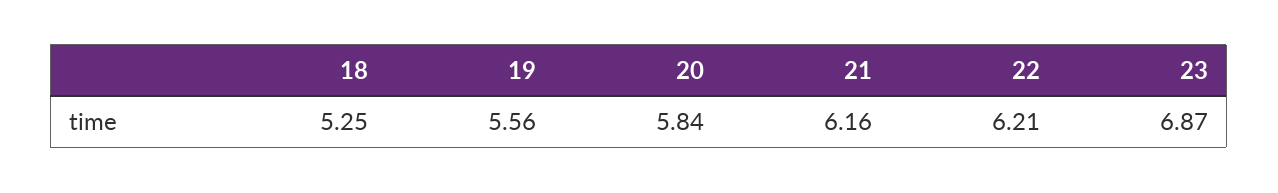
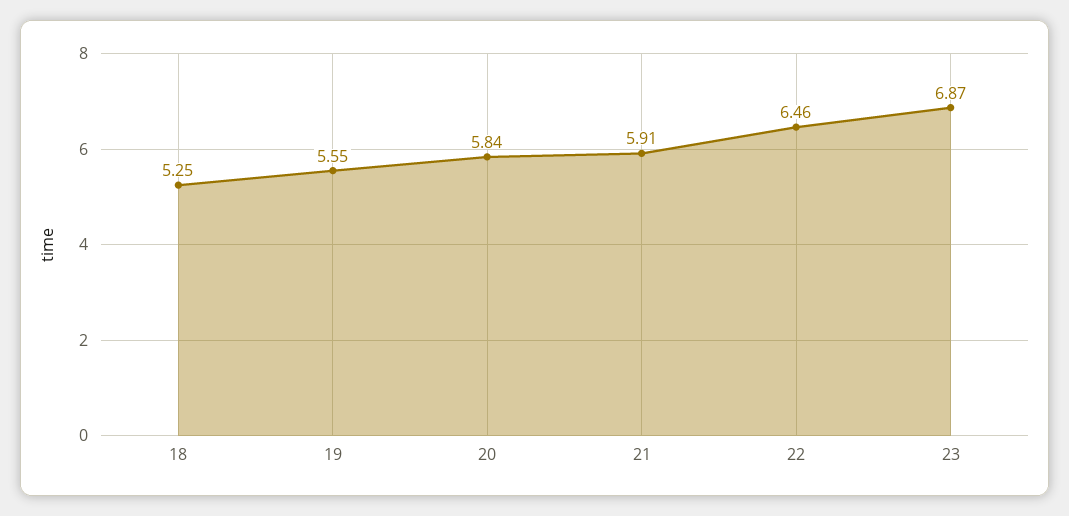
  {
    "18": 5.25,
-   "19": 5.56,
+   "19": 5.55,
    "20": 5.84,
-   "21": 6.16,
+   "21": 5.91,
-   "22": 6.21,
+   "22": 6.46,
    "23": 6.87
  }

